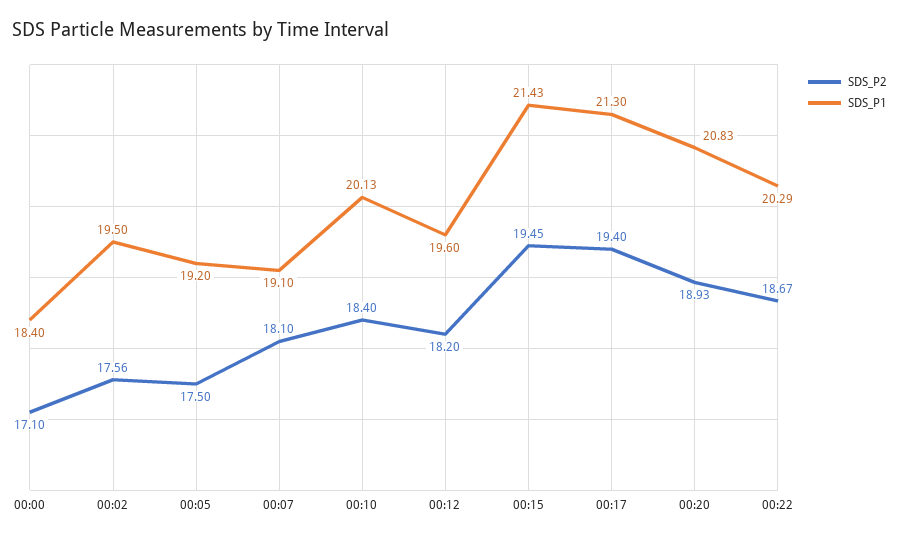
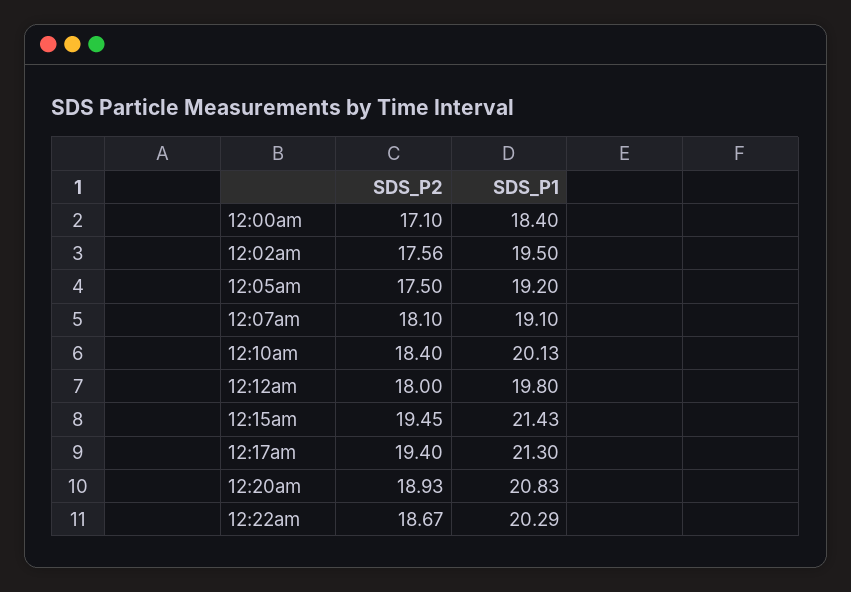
  {
    "SDS_P2": {
      "00:00": 17.1,
      "00:02": 17.56,
      "00:05": 17.5,
      "00:07": 18.1,
      "00:10": 18.4,
-     "00:12": 18.2,
+     "00:12": 18,
      "00:15": 19.45,
      "00:17": 19.4,
      "00:20": 18.93,
      "00:22": 18.67
    },
    "SDS_P1": {
      "00:00": 18.4,
      "00:02": 19.5,
      "00:05": 19.2,
      "00:07": 19.1,
      "00:10": 20.13,
-     "00:12": 19.6,
+     "00:12": 19.8,
      "00:15": 21.43,
      "00:17": 21.3,
      "00:20": 20.83,
      "00:22": 20.29
    }
  }

